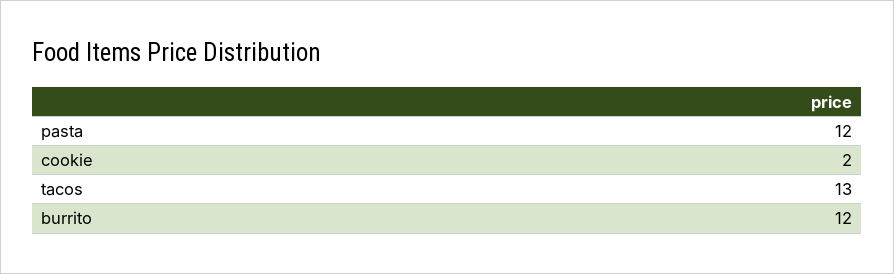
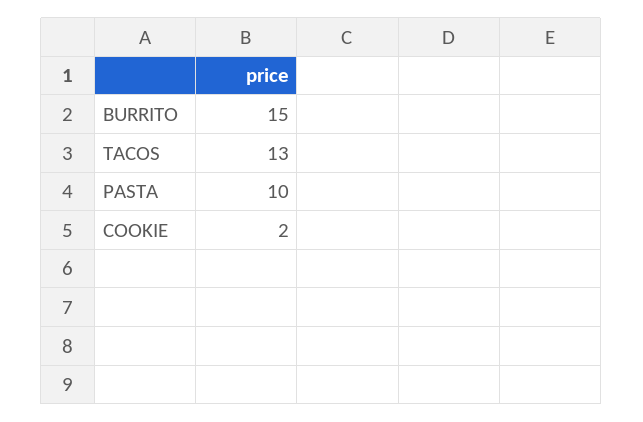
  {
-   "pasta": 12,
+   "pasta": 10,
    "cookie": 2,
    "tacos": 13,
-   "burrito": 12
+   "burrito": 15
  }

